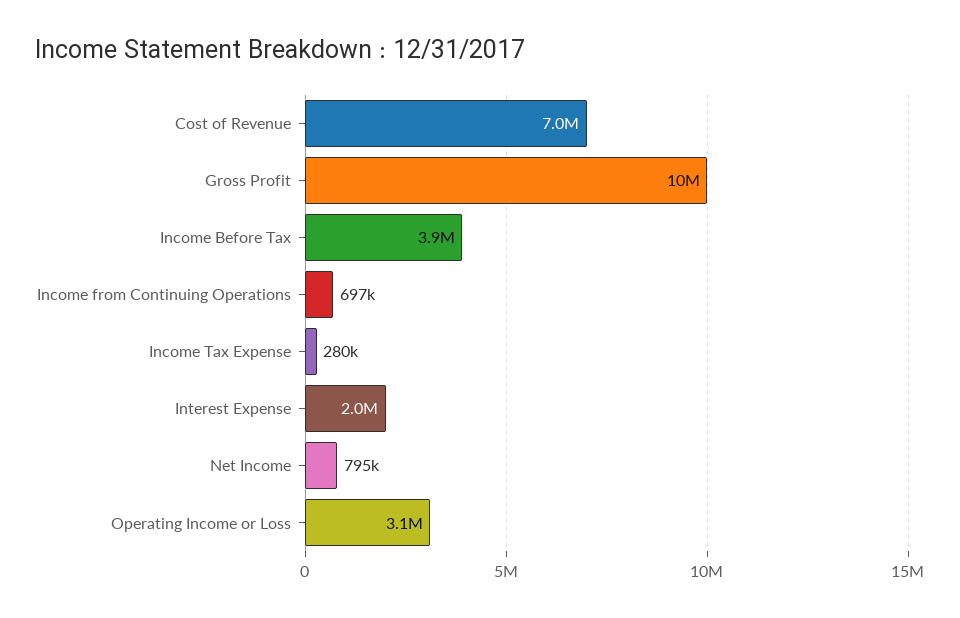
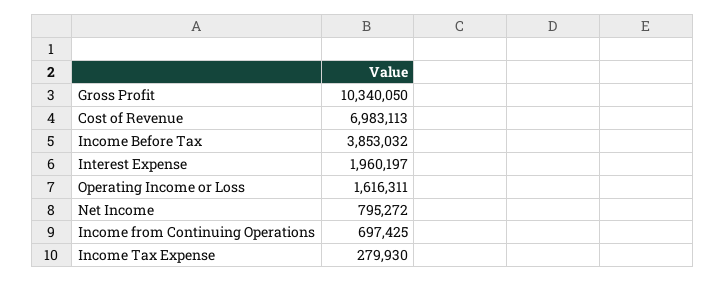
  {
    "Cost of Revenue": 6983113,
    "Gross Profit": 10340050,
    "Income Before Tax": 3853032,
    "Income from Continuing Operations": 697425,
    "Income Tax Expense": 279930,
    "Interest Expense": 1960197,
    "Net Income": 795272,
-   "Operating Income or Loss": 3100000
+   "Operating Income or Loss": 1616311
  }

